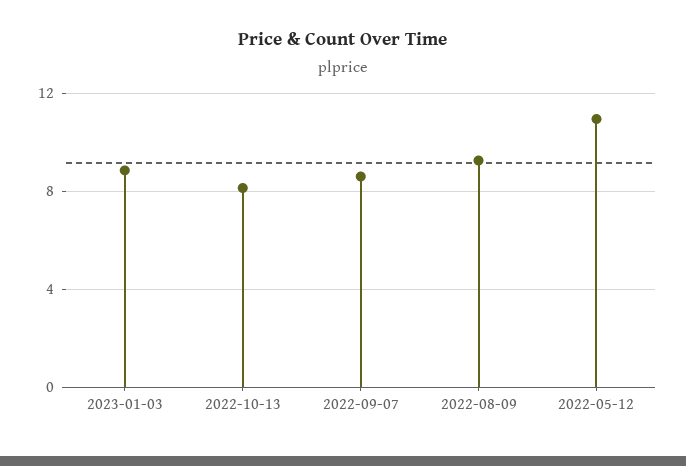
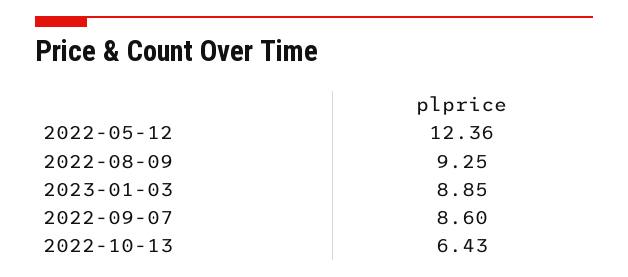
  {
    "2023-01-03": 8.85,
-   "2022-10-13": 8,
+   "2022-10-13": 6.43,
    "2022-09-07": 8.6,
    "2022-08-09": 9.25,
-   "2022-05-12": 11
+   "2022-05-12": 12.36
  }

